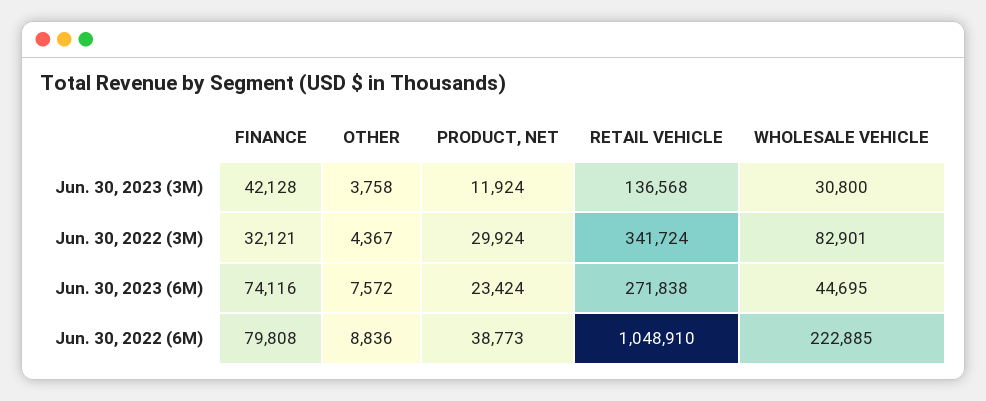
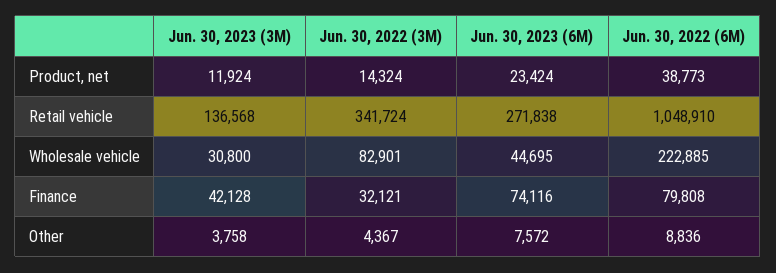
  {
    "FINANCE": {
      "Jun. 30, 2023 (3M)": 42128,
      "Jun. 30, 2022 (3M)": 32121,
      "Jun. 30, 2023 (6M)": 74116,
      "Jun. 30, 2022 (6M)": 79808
    },
    "OTHER": {
      "Jun. 30, 2023 (3M)": 3758,
      "Jun. 30, 2022 (3M)": 4367,
      "Jun. 30, 2023 (6M)": 7572,
      "Jun. 30, 2022 (6M)": 8836
    },
    "PRODUCT, NET": {
      "Jun. 30, 2023 (3M)": 11924,
-     "Jun. 30, 2022 (3M)": 29924,
+     "Jun. 30, 2022 (3M)": 14324,
      "Jun. 30, 2023 (6M)": 23424,
      "Jun. 30, 2022 (6M)": 38773
    },
    "RETAIL VEHICLE": {
      "Jun. 30, 2023 (3M)": 136568,
      "Jun. 30, 2022 (3M)": 341724,
      "Jun. 30, 2023 (6M)": 271838,
      "Jun. 30, 2022 (6M)": 1048910
    },
    "WHOLESALE VEHICLE": {
      "Jun. 30, 2023 (3M)": 30800,
      "Jun. 30, 2022 (3M)": 82901,
      "Jun. 30, 2023 (6M)": 44695,
      "Jun. 30, 2022 (6M)": 222885
    }
  }

